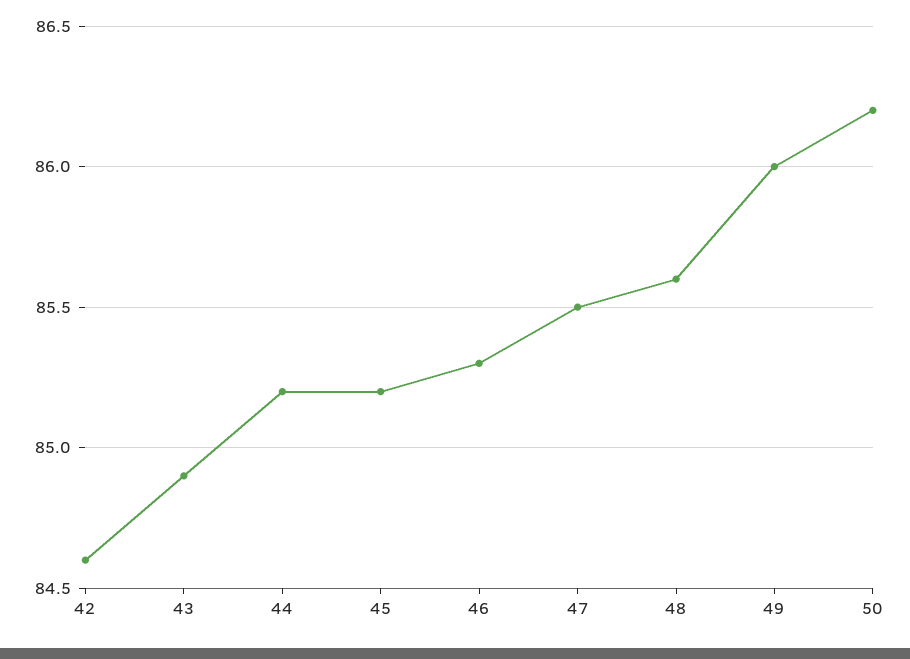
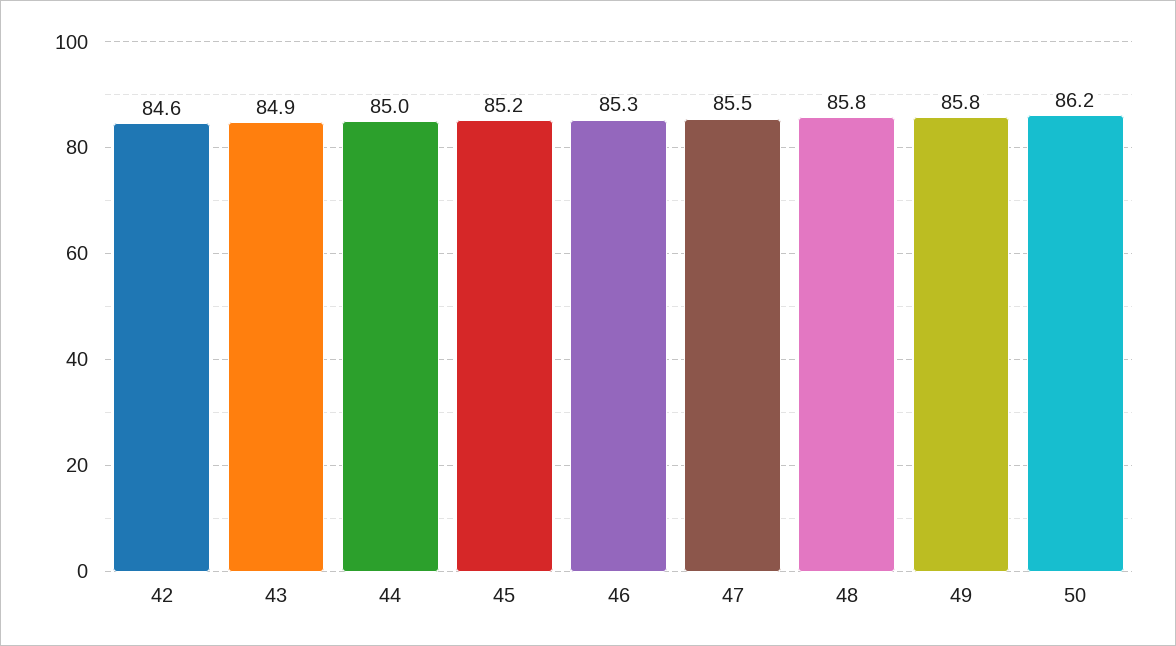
  {
    "42": 84.6,
    "43": 84.9,
-   "44": 85.2,
+   "44": 85,
    "45": 85.2,
    "46": 85.3,
    "47": 85.5,
-   "48": 85.6,
+   "48": 85.8,
-   "49": 86,
+   "49": 85.8,
    "50": 86.2
  }

